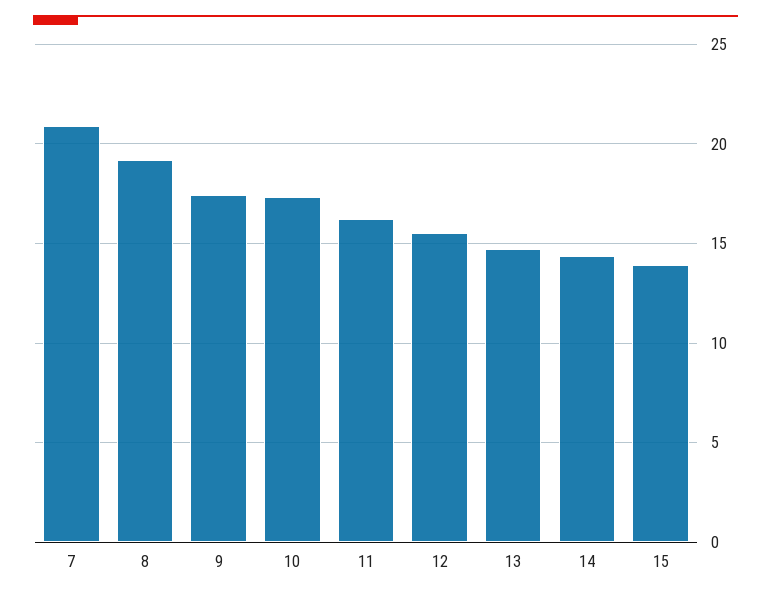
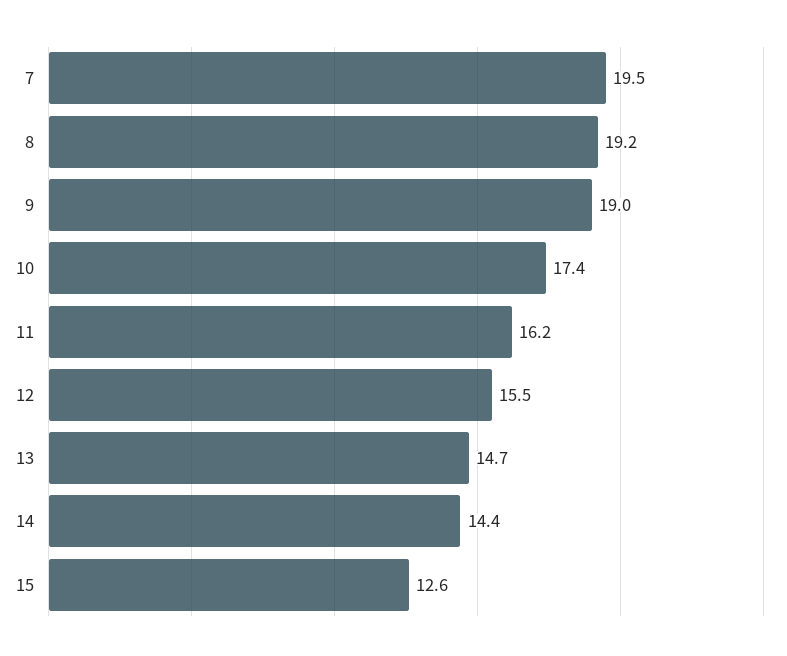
  {
-   "7": 21,
+   "7": 19.5,
    "8": 19.2,
-   "9": 17.5,
+   "9": 19,
    "10": 17.4,
    "11": 16.2,
    "12": 15.5,
    "13": 14.7,
    "14": 14.4,
-   "15": 14
+   "15": 12.6
  }

